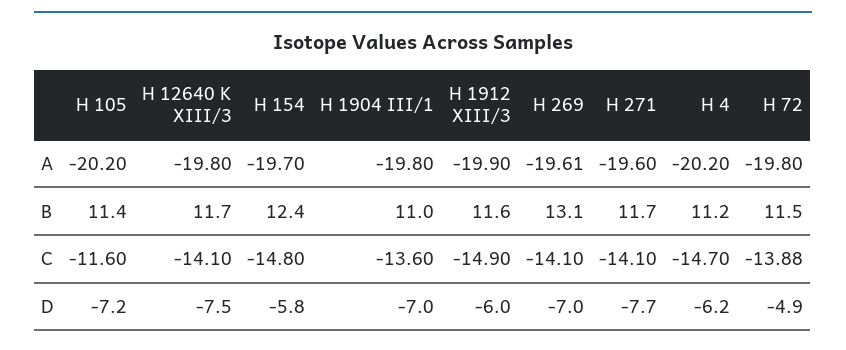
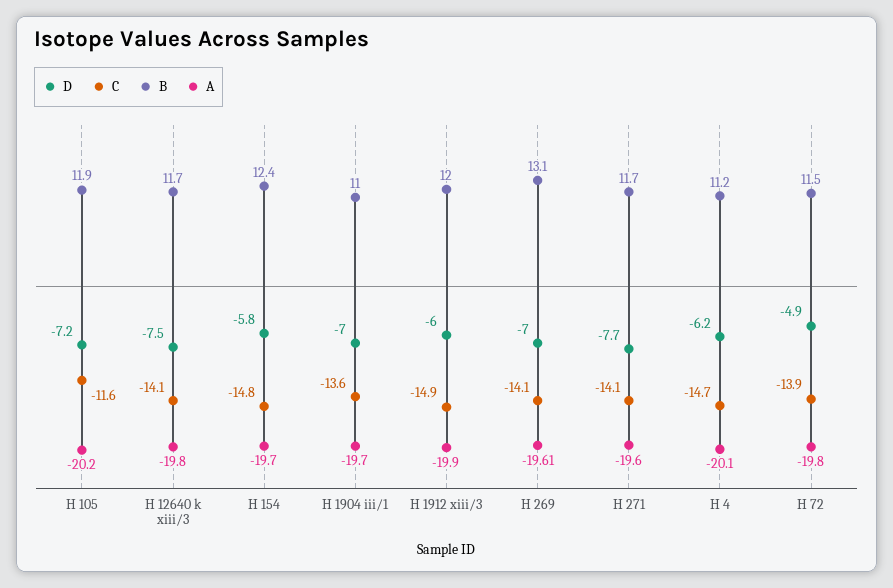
  {
    "A": {
      "H 105": -20.2,
      "H 12640 K XIII/3": -19.8,
      "H 154": -19.7,
-     "H 1904 III/1": -19.8,
+     "H 1904 III/1": -19.7,
      "H 1912 XIII/3": -19.9,
      "H 269": -19.61,
      "H 271": -19.6,
-     "H 4": -20.2,
+     "H 4": -20.1,
      "H 72": -19.8
    },
    "B": {
-     "H 105": 11.4,
+     "H 105": 11.9,
      "H 12640 K XIII/3": 11.7,
      "H 154": 12.4,
      "H 1904 III/1": 11,
-     "H 1912 XIII/3": 11.6,
+     "H 1912 XIII/3": 12,
      "H 269": 13.1,
      "H 271": 11.7,
      "H 4": 11.2,
      "H 72": 11.5
    },
    "C": {
      "H 105": -11.6,
      "H 12640 K XIII/3": -14.1,
      "H 154": -14.8,
      "H 1904 III/1": -13.6,
      "H 1912 XIII/3": -14.9,
      "H 269": -14.1,
      "H 271": -14.1,
      "H 4": -14.7,
      "H 72": -13.88
    },
    "D": {
      "H 105": -7.2,
      "H 12640 K XIII/3": -7.5,
      "H 154": -5.8,
      "H 1904 III/1": -7,
      "H 1912 XIII/3": -6,
      "H 269": -7,
      "H 271": -7.7,
      "H 4": -6.2,
      "H 72": -4.9
    }
  }

